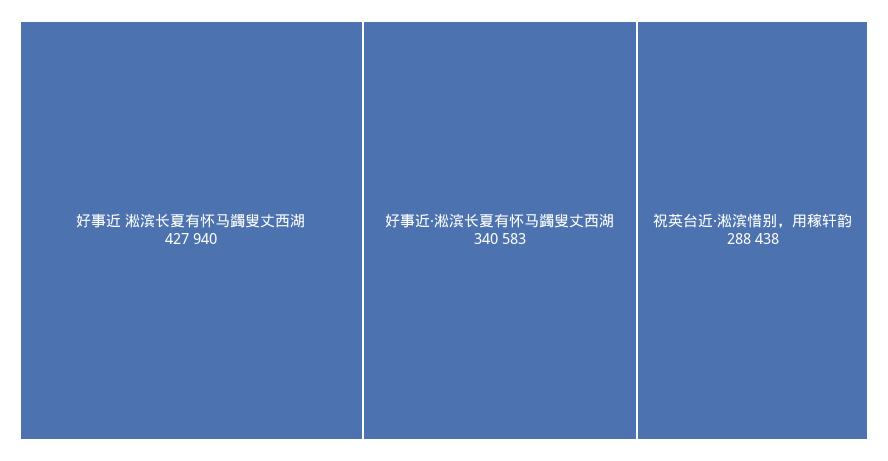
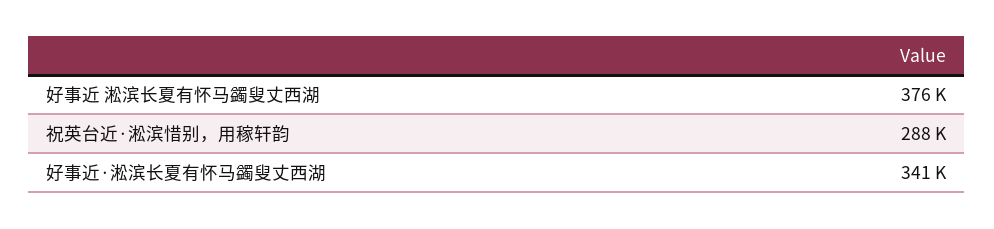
  {
-   "好事近 淞滨长夏有怀马蠲叟丈西湖": 427940,
+   "好事近 淞滨长夏有怀马蠲叟丈西湖": 376000,
    "好事近·淞滨长夏有怀马蠲叟丈西湖": 340583,
    "祝英台近·淞滨惜别，用稼轩韵": 288438
  }

